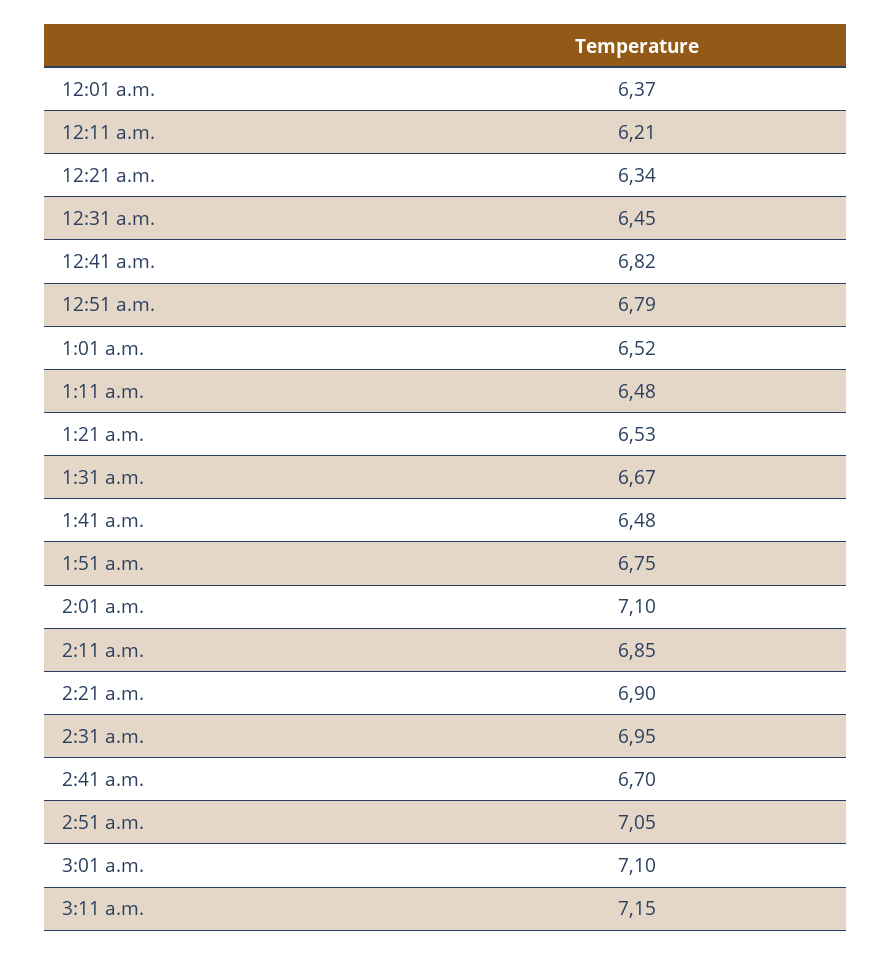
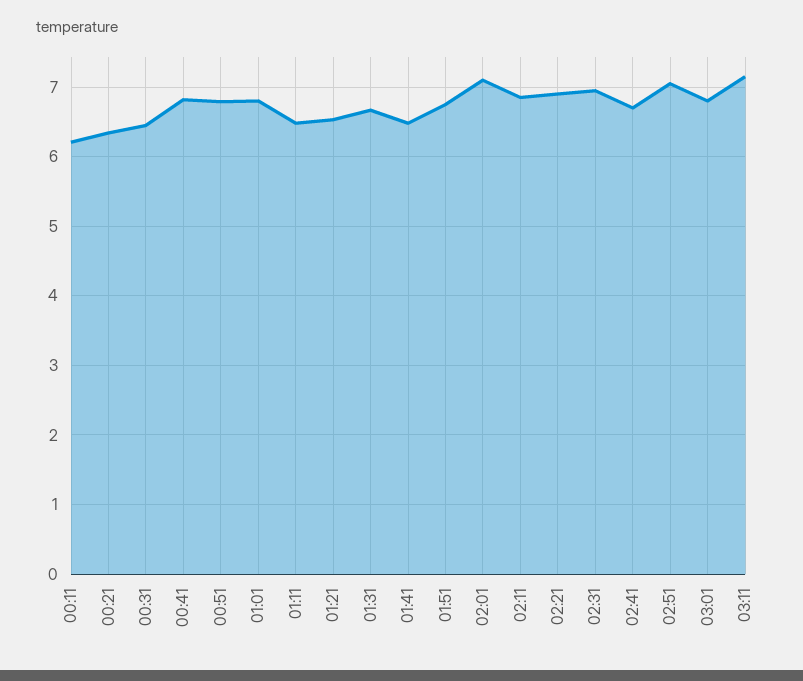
  {
-   "12:01 a.m.": 6.37,
    "12:11 a.m.": 6.21,
    "12:21 a.m.": 6.34,
    "12:31 a.m.": 6.45,
    "12:41 a.m.": 6.82,
    "12:51 a.m.": 6.79,
-   "1:01 a.m.": 6.52,
+   "1:01 a.m.": 6.8,
    "1:11 a.m.": 6.48,
    "1:21 a.m.": 6.53,
    "1:31 a.m.": 6.67,
    "1:41 a.m.": 6.48,
    "1:51 a.m.": 6.75,
    "2:01 a.m.": 7.1,
    "2:11 a.m.": 6.85,
    "2:21 a.m.": 6.9,
    "2:31 a.m.": 6.95,
    "2:41 a.m.": 6.7,
    "2:51 a.m.": 7.05,
-   "3:01 a.m.": 7.1,
+   "3:01 a.m.": 6.8,
    "3:11 a.m.": 7.15
  }

